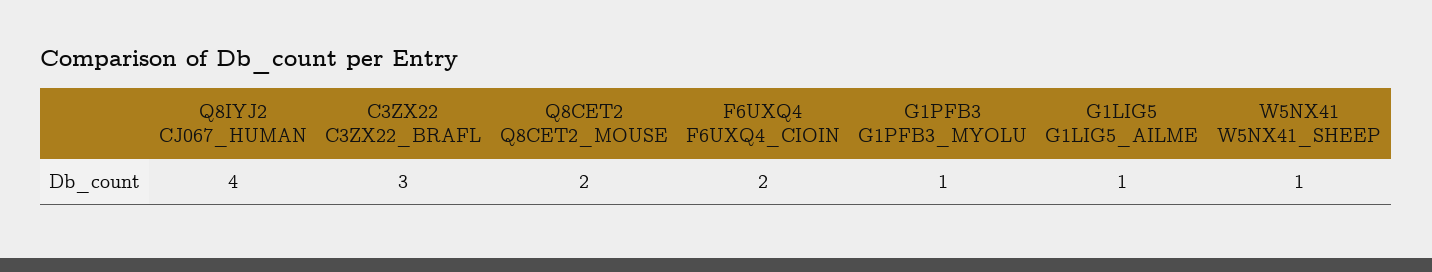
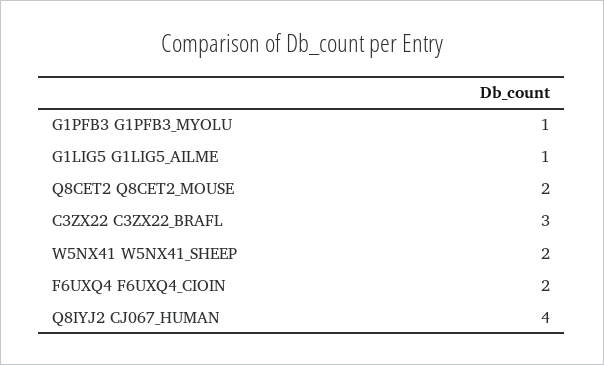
  {
    "Q8IYJ2 CJ067_HUMAN": 4,
    "C3ZX22 C3ZX22_BRAFL": 3,
    "Q8CET2 Q8CET2_MOUSE": 2,
    "F6UXQ4 F6UXQ4_CIOIN": 2,
    "G1PFB3 G1PFB3_MYOLU": 1,
    "G1LIG5 G1LIG5_AILME": 1,
-   "W5NX41 W5NX41_SHEEP": 1
+   "W5NX41 W5NX41_SHEEP": 2
  }

